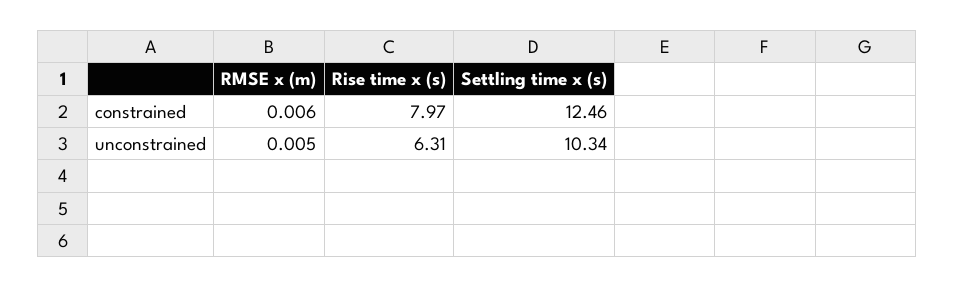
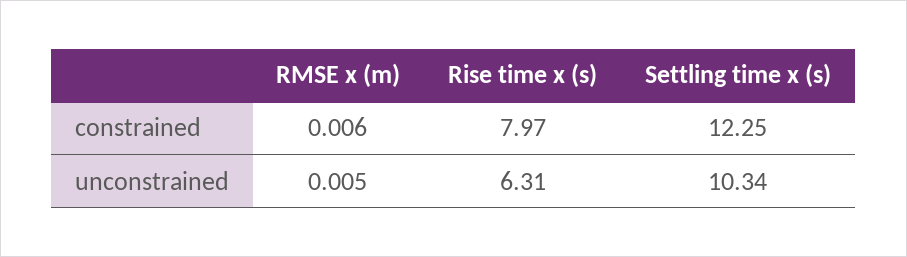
  {
    "RMSE x (m)": {
      "constrained": 0.006,
      "unconstrained": 0.005
    },
    "Rise time x (s)": {
      "constrained": 7.97,
      "unconstrained": 6.31
    },
    "Settling time x (s)": {
-     "constrained": 12.46,
+     "constrained": 12.25,
      "unconstrained": 10.34
    }
  }

